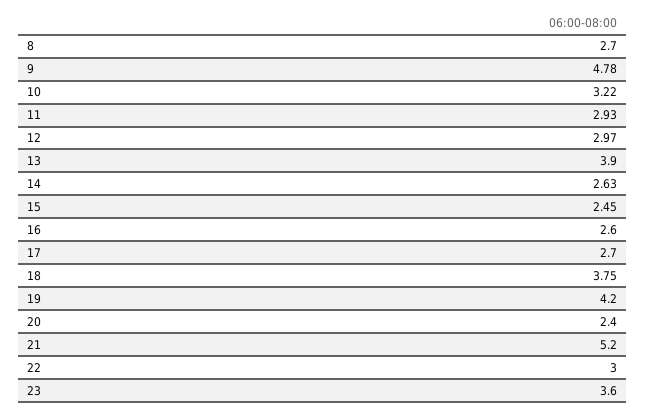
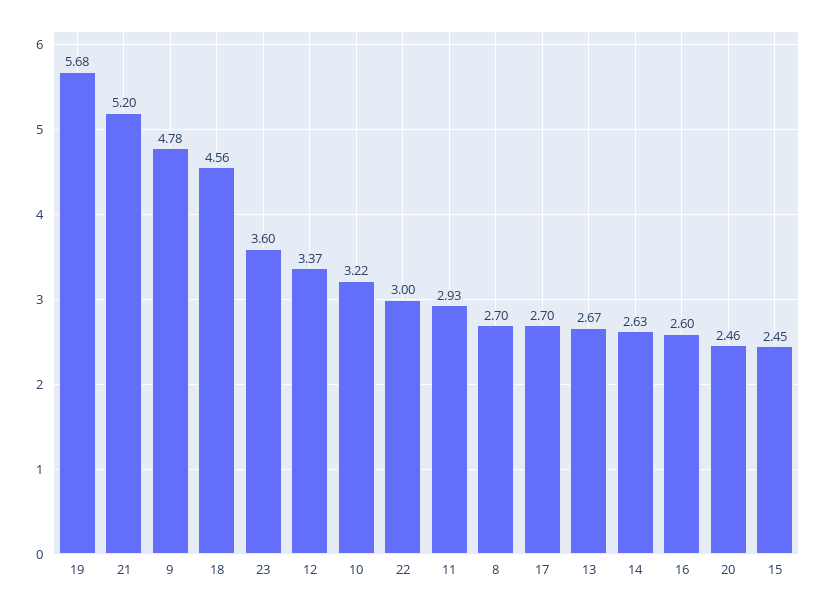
  {
    "8": 2.7,
    "9": 4.78,
    "10": 3.22,
    "11": 2.93,
-   "12": 2.97,
+   "12": 3.37,
-   "13": 3.9,
+   "13": 2.67,
    "14": 2.63,
    "15": 2.45,
    "16": 2.6,
    "17": 2.7,
-   "18": 3.75,
+   "18": 4.56,
-   "19": 4.2,
+   "19": 5.68,
-   "20": 2.4,
+   "20": 2.46,
    "21": 5.2,
    "22": 3,
    "23": 3.6
  }

